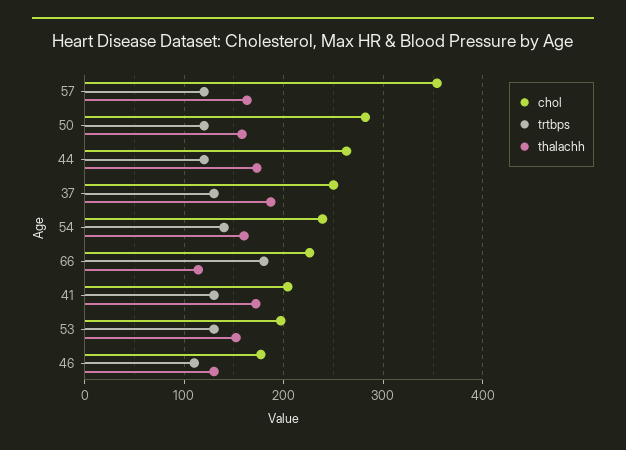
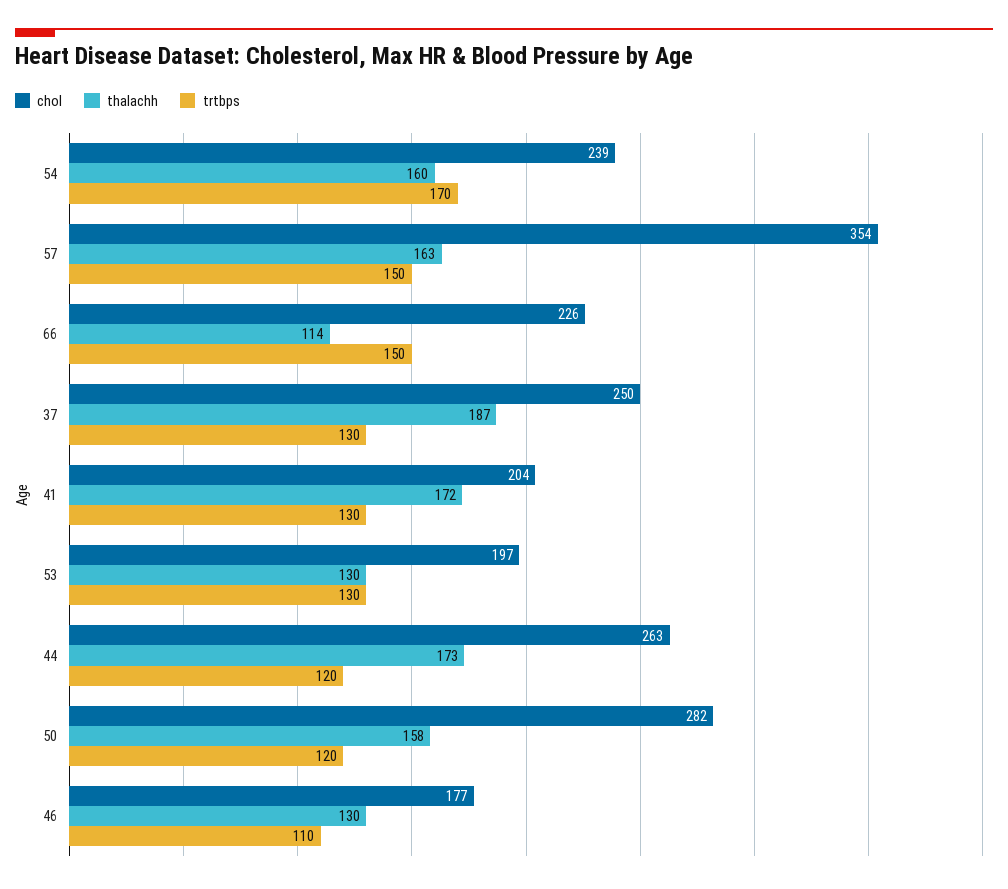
  {
    "chol": {
      "57": 354,
      "50": 282,
      "44": 263,
      "37": 250,
      "54": 239,
      "66": 226,
      "41": 204,
      "53": 197,
      "46": 177
    },
    "trtbps": {
-     "57": 120,
+     "57": 150,
      "50": 120,
      "44": 120,
      "37": 130,
-     "54": 140,
+     "54": 170,
-     "66": 180,
+     "66": 150,
      "41": 130,
      "53": 130,
      "46": 110
    },
    "thalachh": {
      "57": 163,
      "50": 158,
      "44": 173,
      "37": 187,
      "54": 160,
      "66": 114,
      "41": 172,
-     "53": 150,
+     "53": 130,
      "46": 130
    }
  }

